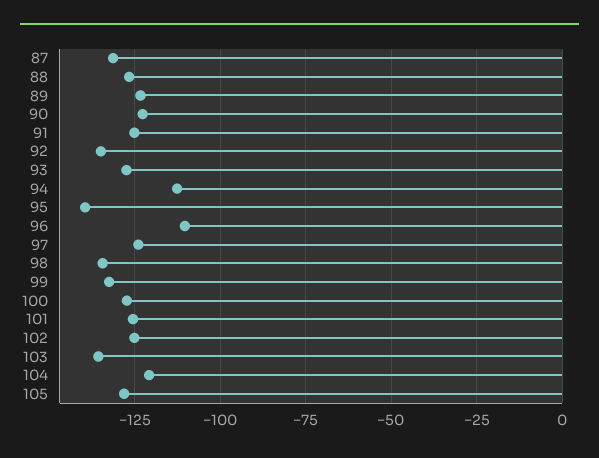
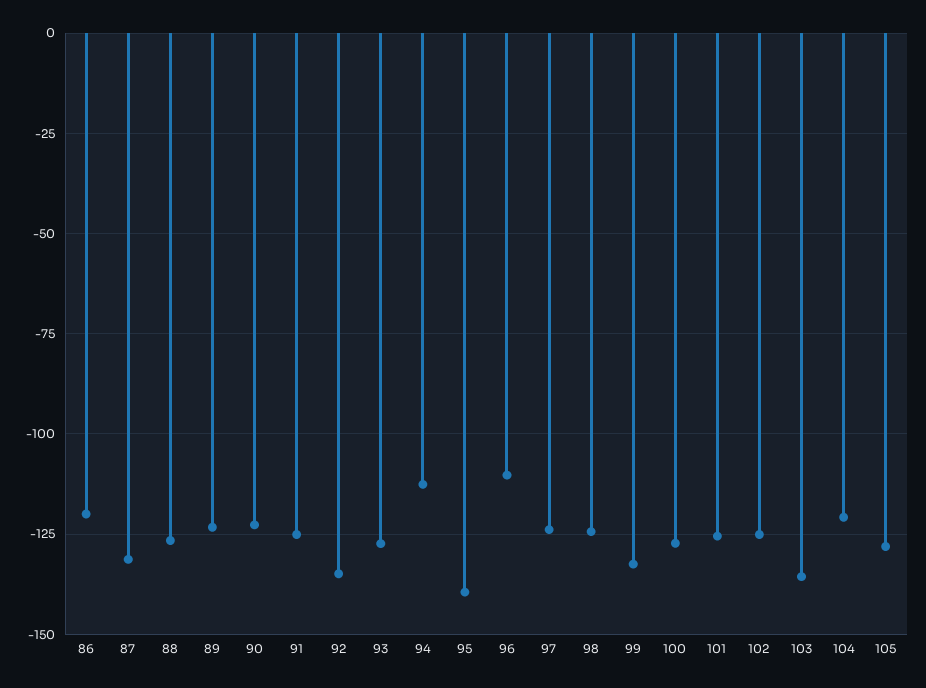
  {
    "87": -132.5,
    "88": -127.5,
    "89": -122.5,
    "90": -122.5,
    "91": -125,
    "92": -135,
    "93": -127.5,
    "94": -112.5,
    "95": -140,
    "96": -110,
    "97": -125,
-   "98": -135,
+   "98": -125,
    "99": -132.5,
    "100": -127.5,
    "101": -125,
    "102": -125,
    "103": -135,
    "104": -120,
-   "105": -127.5
+   "105": -127.5,
+   "86": -120
  }

